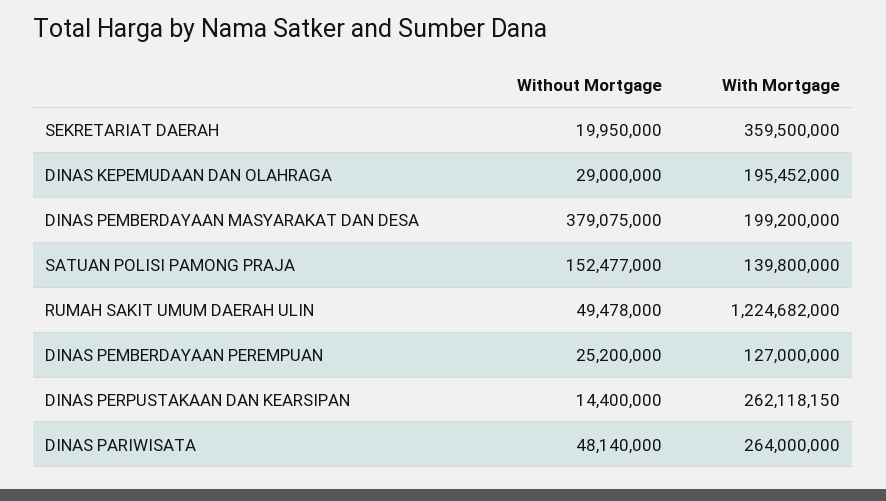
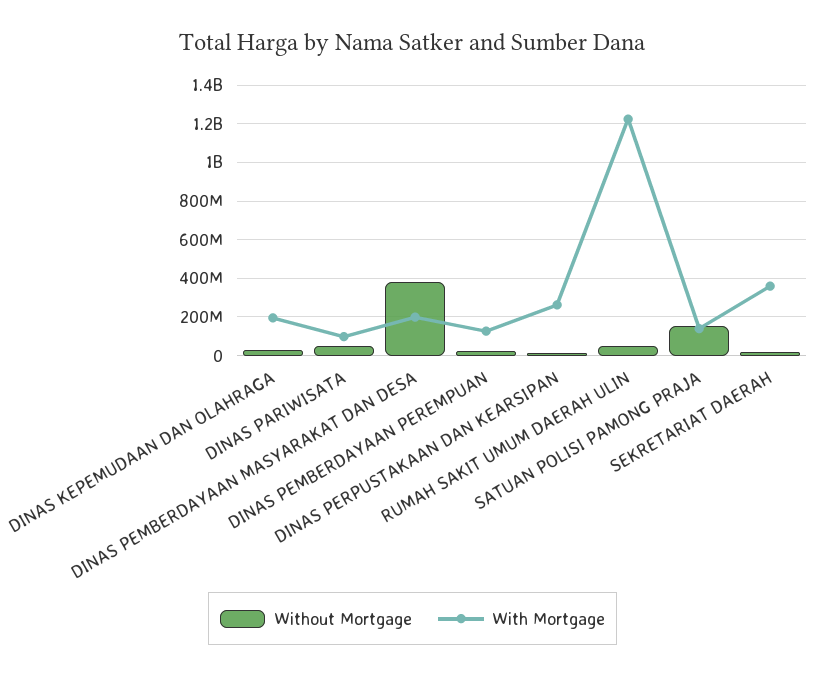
  {
    "Without Mortgage": {
      "SEKRETARIAT DAERAH": 19950000,
      "DINAS KEPEMUDAAN DAN OLAHRAGA": 29000000,
      "DINAS PEMBERDAYAAN MASYARAKAT DAN DESA": 379075000,
      "SATUAN POLISI PAMONG PRAJA": 152477000,
      "RUMAH SAKIT UMUM DAERAH ULIN": 49478000,
      "DINAS PEMBERDAYAAN PEREMPUAN": 25200000,
      "DINAS PERPUSTAKAAN DAN KEARSIPAN": 14400000,
      "DINAS PARIWISATA": 48140000
    },
    "With Mortgage": {
      "SEKRETARIAT DAERAH": 359500000,
      "DINAS KEPEMUDAAN DAN OLAHRAGA": 195452000,
      "DINAS PEMBERDAYAAN MASYARAKAT DAN DESA": 199200000,
      "SATUAN POLISI PAMONG PRAJA": 139800000,
      "RUMAH SAKIT UMUM DAERAH ULIN": 1224682000,
      "DINAS PEMBERDAYAAN PEREMPUAN": 127000000,
      "DINAS PERPUSTAKAAN DAN KEARSIPAN": 262118150,
-     "DINAS PARIWISATA": 264000000
+     "DINAS PARIWISATA": 100000000
    }
  }

